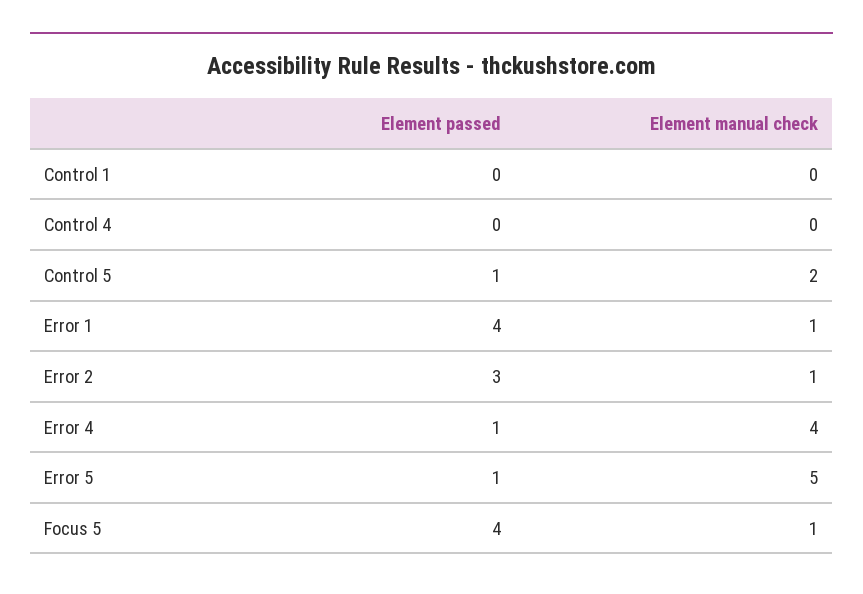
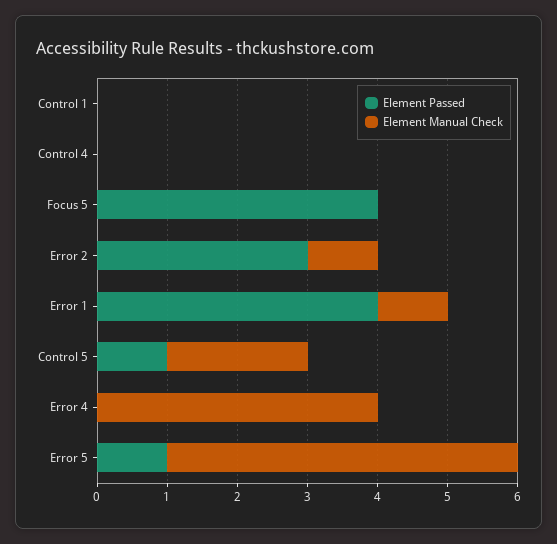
  {
    "Element passed": {
      "Control 1": 0,
      "Control 4": 0,
      "Control 5": 1,
      "Error 1": 4,
      "Error 2": 3,
-     "Error 4": 1,
+     "Error 4": 0,
      "Error 5": 1,
      "Focus 5": 4
    },
    "Element manual check": {
      "Control 1": 0,
      "Control 4": 0,
      "Control 5": 2,
      "Error 1": 1,
      "Error 2": 1,
      "Error 4": 4,
      "Error 5": 5,
-     "Focus 5": 1
+     "Focus 5": 0
    }
  }

